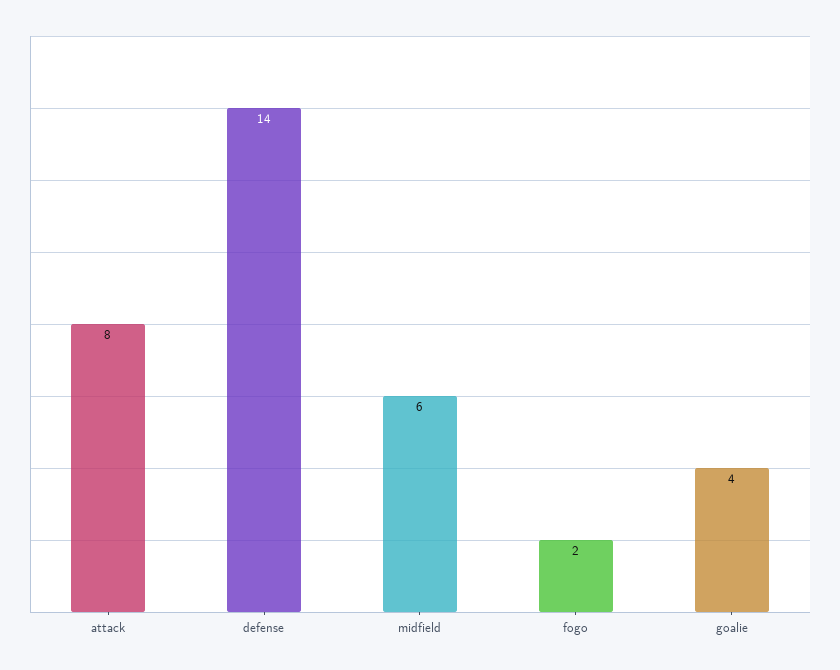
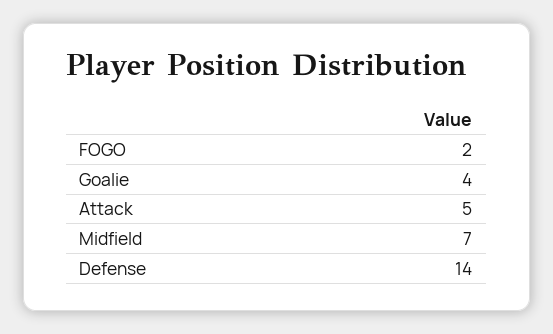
  {
-   "attack": 8,
+   "attack": 5,
    "defense": 14,
-   "midfield": 6,
+   "midfield": 7,
    "fogo": 2,
    "goalie": 4
  }

